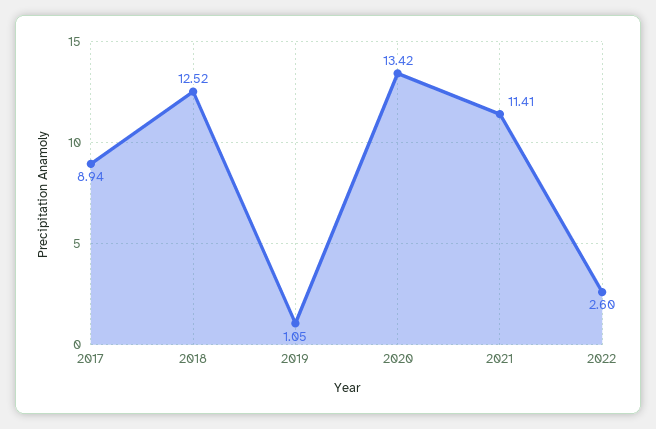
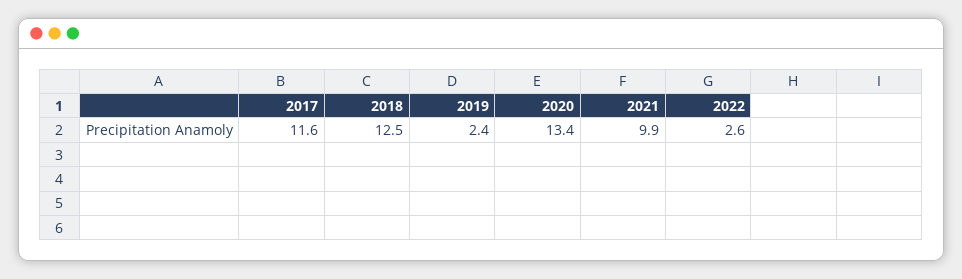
  {
-   "2017": 8.94,
+   "2017": 11.6,
    "2018": 12.52,
-   "2019": 1.05,
+   "2019": 2.4,
    "2020": 13.42,
-   "2021": 11.41,
+   "2021": 9.9,
    "2022": 2.6
  }

